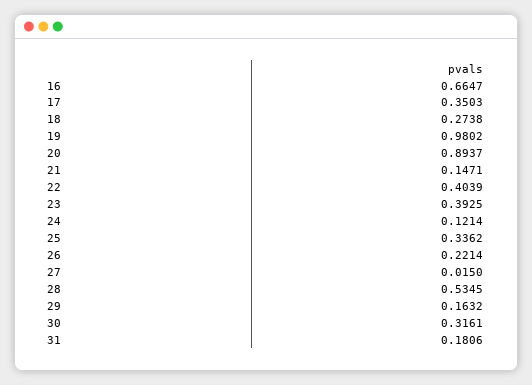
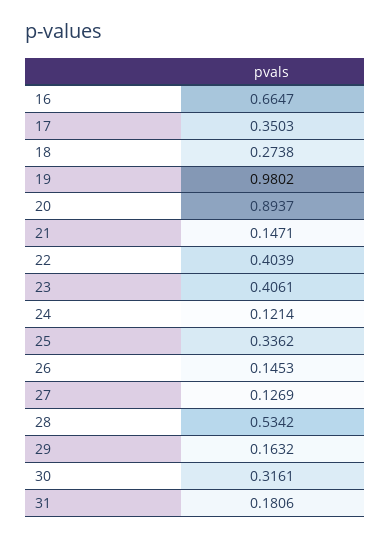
  {
    "16": 0.6647,
    "17": 0.3503,
    "18": 0.2738,
    "19": 0.9802,
    "20": 0.8937,
    "21": 0.1471,
    "22": 0.4039,
-   "23": 0.3925,
+   "23": 0.4061,
    "24": 0.1214,
    "25": 0.3362,
-   "26": 0.2214,
+   "26": 0.1453,
-   "27": 0.015,
+   "27": 0.1269,
-   "28": 0.5345,
+   "28": 0.5342,
    "29": 0.1632,
    "30": 0.3161,
    "31": 0.1806
  }

